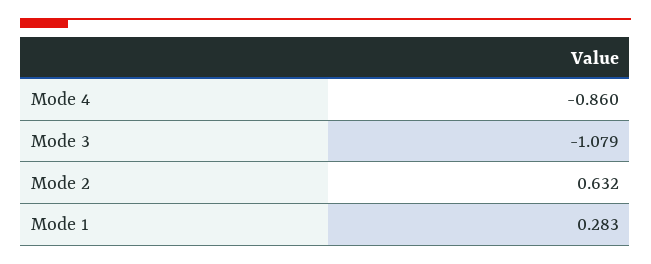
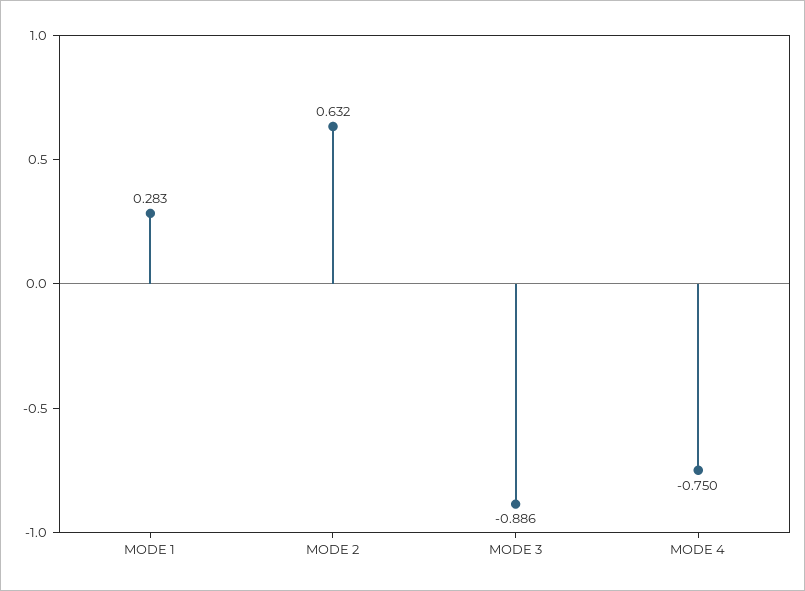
  {
-   "Mode 4": -0.86,
+   "Mode 4": -0.75,
-   "Mode 3": -1.079,
+   "Mode 3": -0.886,
    "Mode 2": 0.632,
    "Mode 1": 0.283
  }

